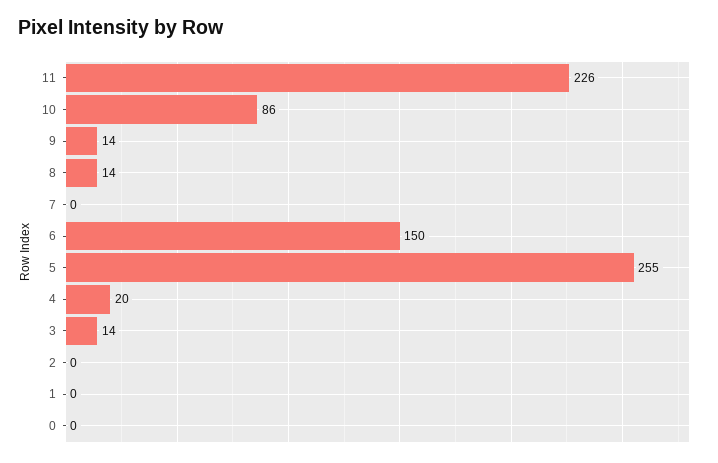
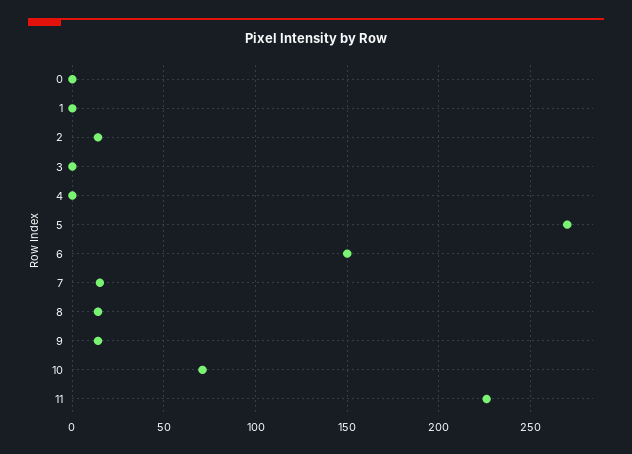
  {
    "11": 226,
-   "10": 86,
+   "10": 70,
    "9": 14,
    "8": 14,
-   "7": 0,
+   "7": 15,
    "6": 150,
-   "5": 255,
+   "5": 270,
-   "4": 20,
+   "4": 0,
-   "3": 14,
+   "3": 0,
-   "2": 0,
+   "2": 15,
    "1": 0,
    "0": 0
  }

